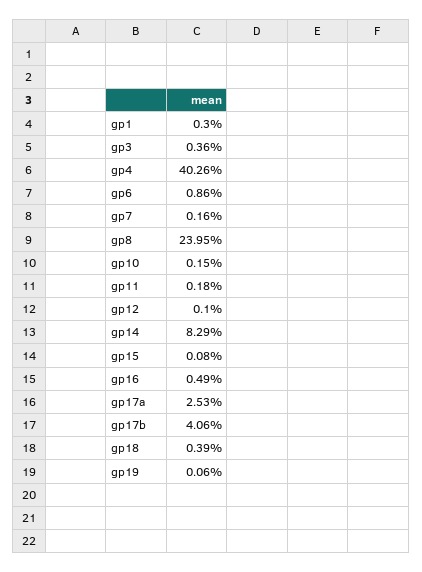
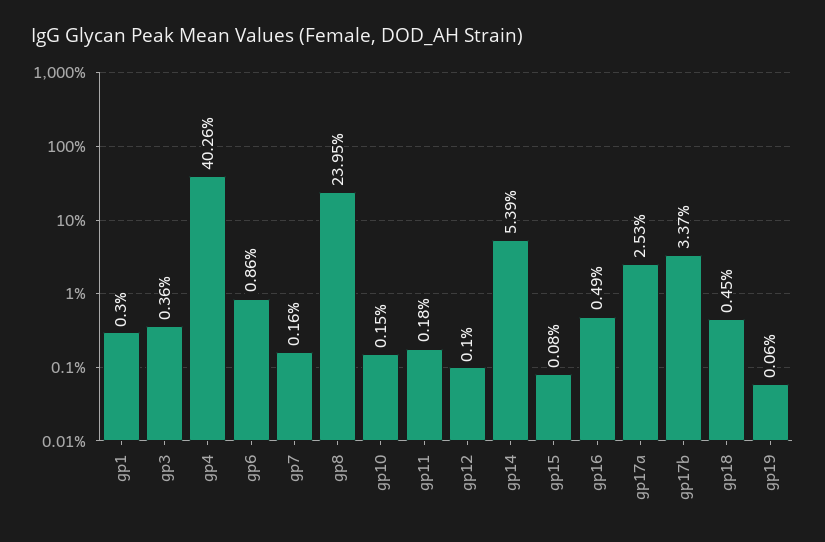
  {
    "gp1": 0.3,
    "gp3": 0.36,
    "gp4": 40.26,
    "gp6": 0.86,
    "gp7": 0.16,
    "gp8": 23.95,
    "gp10": 0.15,
    "gp11": 0.18,
    "gp12": 0.1,
-   "gp14": 8.29,
+   "gp14": 5.39,
    "gp15": 0.08,
    "gp16": 0.49,
    "gp17a": 2.53,
-   "gp17b": 4.06,
+   "gp17b": 3.37,
-   "gp18": 0.39,
+   "gp18": 0.45,
    "gp19": 0.06
  }

